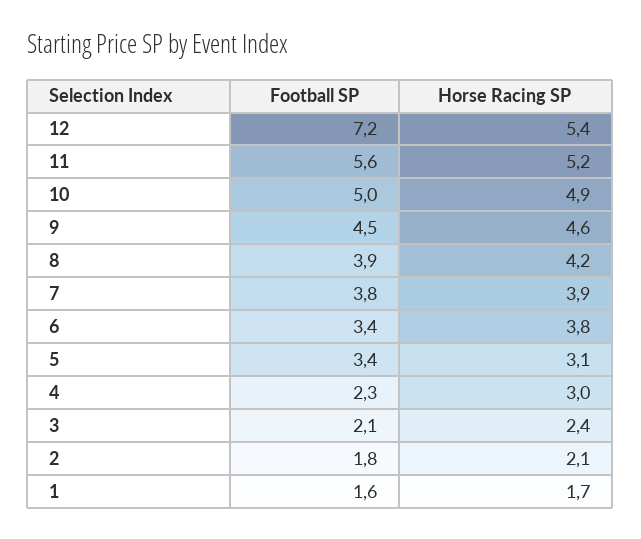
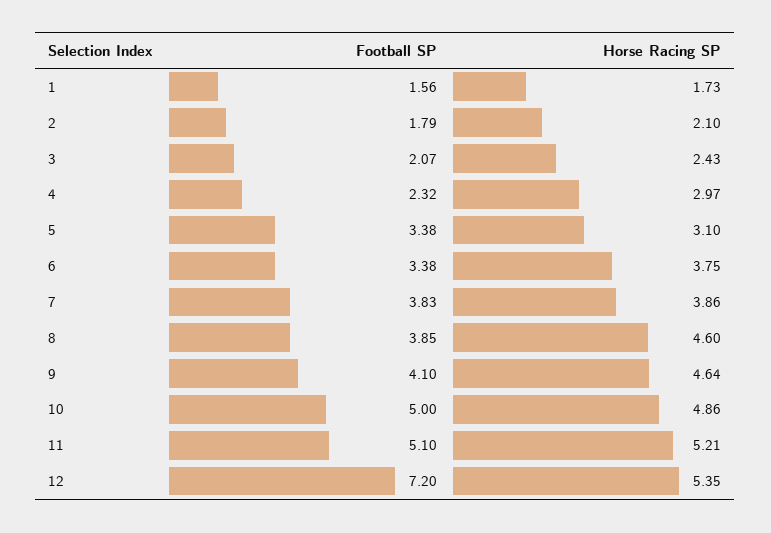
  {
    "Football SP": {
      "12": 7.2,
-     "11": 5.6,
+     "11": 5.1,
      "10": 5,
-     "9": 4.5,
+     "9": 4.1,
      "8": 3.85,
      "7": 3.83,
      "6": 3.38,
      "5": 3.38,
      "4": 2.32,
      "3": 2.07,
      "2": 1.79,
      "1": 1.56
    },
    "Horse Racing SP": {
      "12": 5.35,
      "11": 5.21,
      "10": 4.86,
      "9": 4.64,
-     "8": 4.2,
+     "8": 4.6,
      "7": 3.86,
      "6": 3.75,
      "5": 3.1,
      "4": 2.97,
      "3": 2.43,
      "2": 2.1,
      "1": 1.73
    }
  }

